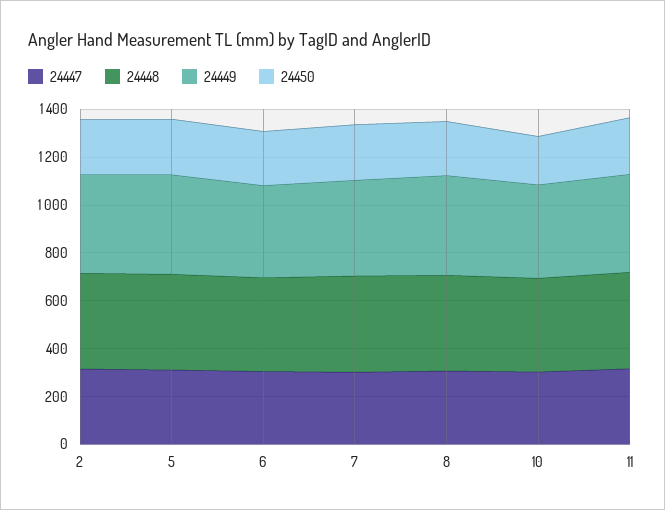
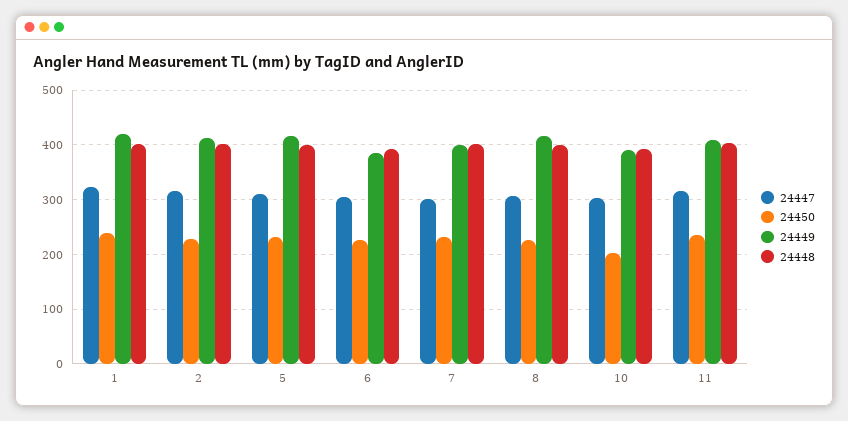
  {
    "24447": {
      "2": 320,
      "5": 320,
      "6": 300,
      "7": 300,
      "8": 300,
      "10": 300,
-     "11": 320
+     "11": 320,
+     "1": 320
    },
    "24448": {
      "2": 400,
      "5": 400,
      "6": 400,
      "7": 400,
      "8": 400,
      "10": 400,
-     "11": 400
+     "11": 400,
+     "1": 400
    },
    "24449": {
      "2": 420,
      "5": 420,
      "6": 380,
      "7": 400,
      "8": 420,
      "10": 400,
-     "11": 400
+     "11": 400,
+     "1": 420
    },
    "24450": {
      "2": 220,
      "5": 240,
      "6": 220,
      "7": 240,
      "8": 220,
      "10": 200,
-     "11": 240
+     "11": 240,
+     "1": 240
    }
  }

